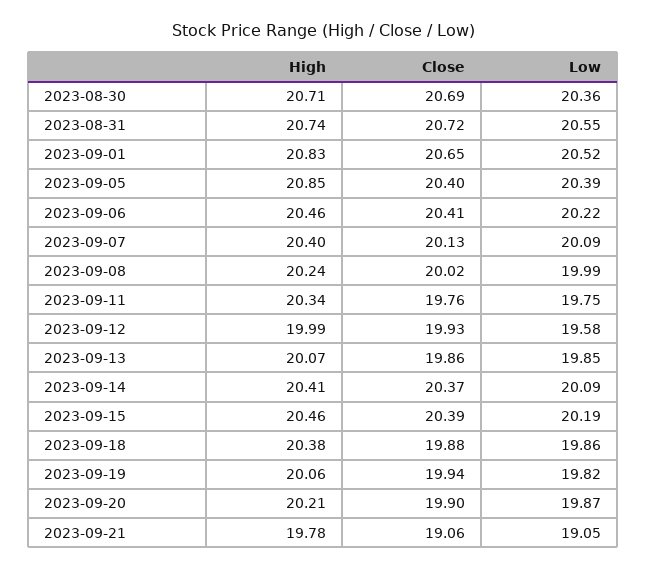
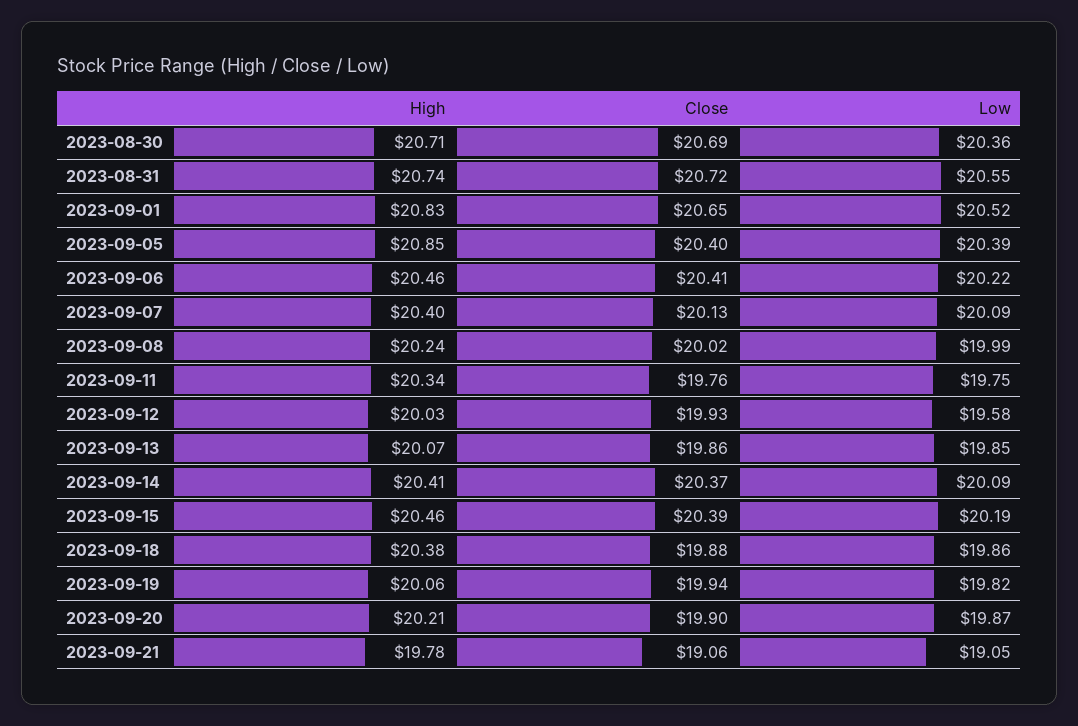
  {
    "High": {
      "2023-08-30": 20.71,
      "2023-08-31": 20.74,
      "2023-09-01": 20.83,
      "2023-09-05": 20.85,
      "2023-09-06": 20.46,
      "2023-09-07": 20.4,
      "2023-09-08": 20.24,
      "2023-09-11": 20.34,
-     "2023-09-12": 19.99,
+     "2023-09-12": 20.03,
      "2023-09-13": 20.07,
      "2023-09-14": 20.41,
      "2023-09-15": 20.46,
      "2023-09-18": 20.38,
      "2023-09-19": 20.06,
      "2023-09-20": 20.21,
      "2023-09-21": 19.78
    },
    "Close": {
      "2023-08-30": 20.69,
      "2023-08-31": 20.72,
      "2023-09-01": 20.65,
      "2023-09-05": 20.4,
      "2023-09-06": 20.41,
      "2023-09-07": 20.13,
      "2023-09-08": 20.02,
      "2023-09-11": 19.76,
      "2023-09-12": 19.93,
      "2023-09-13": 19.86,
      "2023-09-14": 20.37,
      "2023-09-15": 20.39,
      "2023-09-18": 19.88,
      "2023-09-19": 19.94,
      "2023-09-20": 19.9,
      "2023-09-21": 19.06
    },
    "Low": {
      "2023-08-30": 20.36,
      "2023-08-31": 20.55,
      "2023-09-01": 20.52,
      "2023-09-05": 20.39,
      "2023-09-06": 20.22,
      "2023-09-07": 20.09,
      "2023-09-08": 19.99,
      "2023-09-11": 19.75,
      "2023-09-12": 19.58,
      "2023-09-13": 19.85,
      "2023-09-14": 20.09,
      "2023-09-15": 20.19,
      "2023-09-18": 19.86,
      "2023-09-19": 19.82,
      "2023-09-20": 19.87,
      "2023-09-21": 19.05
    }
  }

